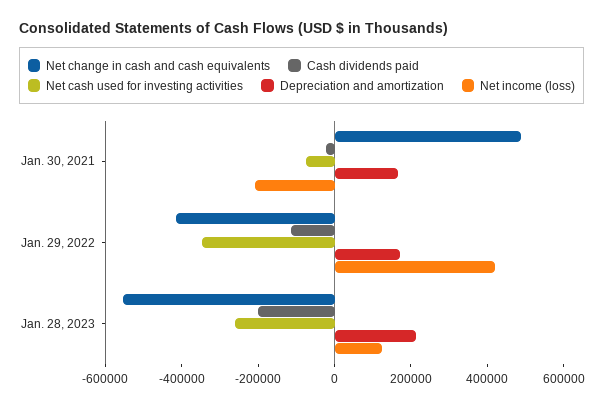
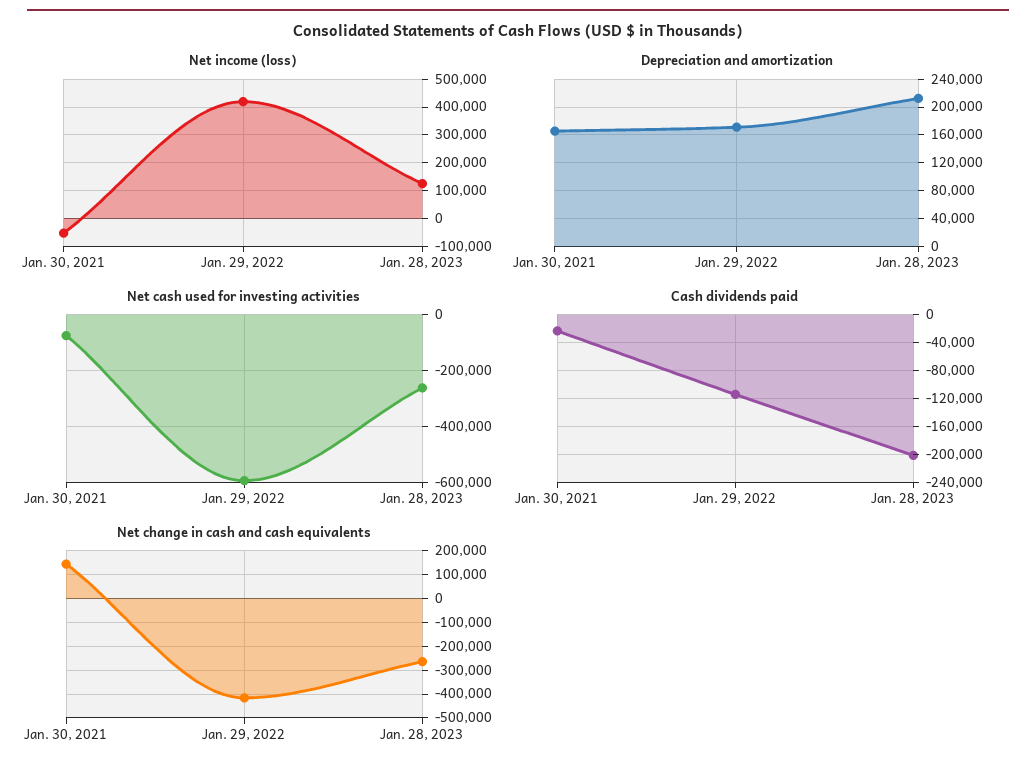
  {
    "Net change in cash and cash equivalents": {
-     "Jan. 30, 2021": 500000,
+     "Jan. 30, 2021": 150000,
      "Jan. 29, 2022": -400000,
-     "Jan. 28, 2023": -550000
+     "Jan. 28, 2023": -250000
    },
    "Cash dividends paid": {
      "Jan. 30, 2021": -20000,
      "Jan. 29, 2022": -110000,
      "Jan. 28, 2023": -200000
    },
    "Net cash used for investing activities": {
      "Jan. 30, 2021": -75000,
-     "Jan. 29, 2022": -350000,
+     "Jan. 29, 2022": -600000,
      "Jan. 28, 2023": -250000
    },
    "Depreciation and amortization": {
      "Jan. 30, 2021": 170000,
      "Jan. 29, 2022": 170000,
      "Jan. 28, 2023": 210000
    },
    "Net income (loss)": {
-     "Jan. 30, 2021": -200000,
+     "Jan. 30, 2021": -50000,
      "Jan. 29, 2022": 425000,
      "Jan. 28, 2023": 125000
    }
  }

